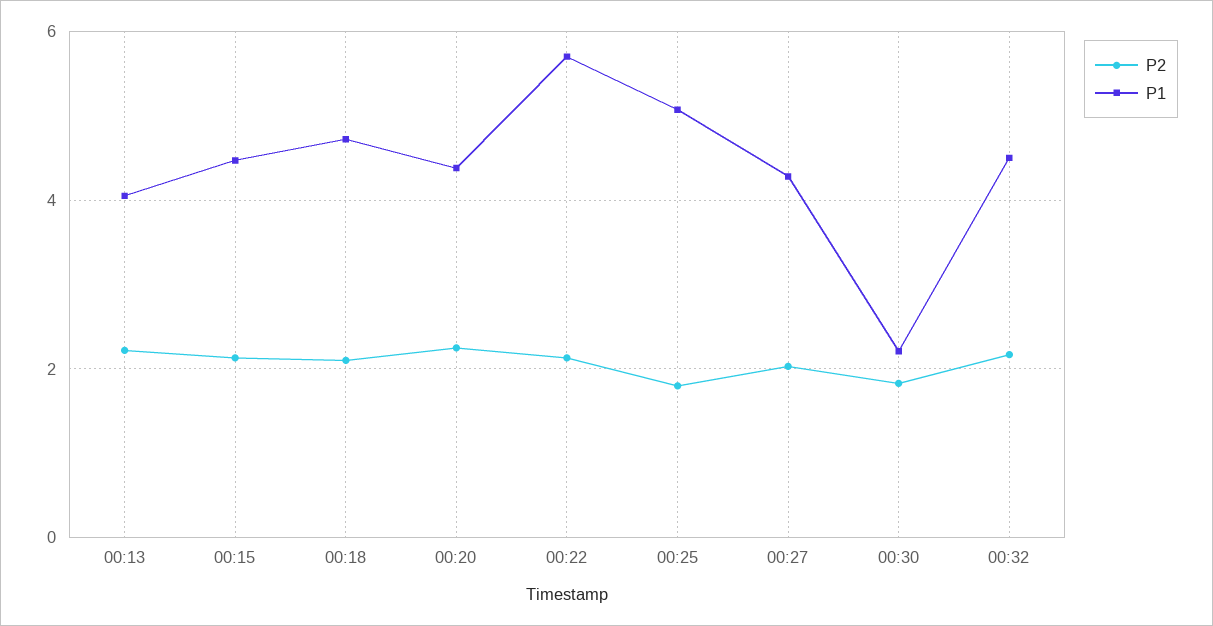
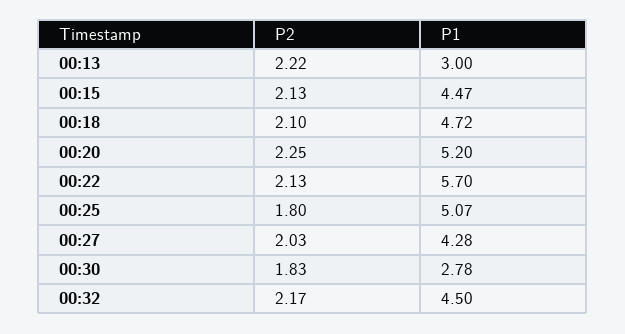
  {
    "P2": {
      "00:13": 2.22,
      "00:15": 2.13,
      "00:18": 2.1,
      "00:20": 2.25,
      "00:22": 2.13,
      "00:25": 1.8,
      "00:27": 2.03,
      "00:30": 1.83,
      "00:32": 2.17
    },
    "P1": {
-     "00:13": 4,
+     "00:13": 3,
      "00:15": 4.47,
      "00:18": 4.72,
-     "00:20": 4.4,
+     "00:20": 5.2,
      "00:22": 5.7,
      "00:25": 5.07,
      "00:27": 4.28,
-     "00:30": 2.2,
+     "00:30": 2.78,
      "00:32": 4.5
    }
  }

